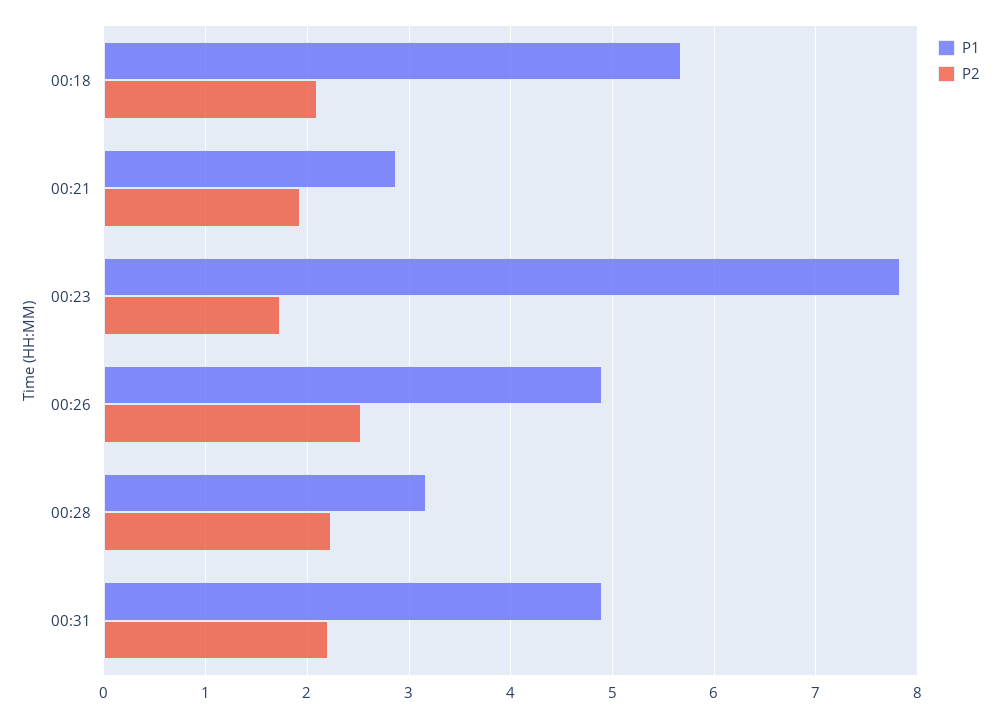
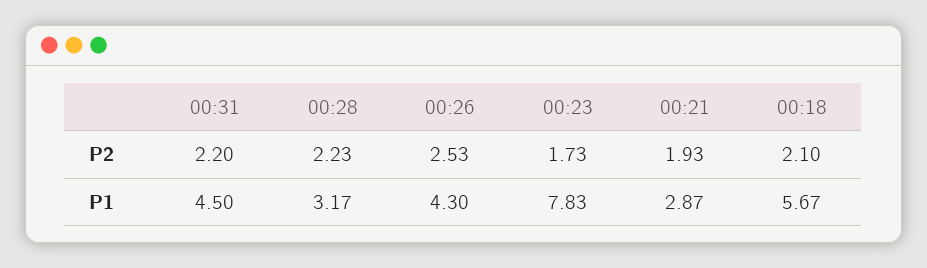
  {
    "P1": {
      "00:18": 5.67,
      "00:21": 2.87,
      "00:23": 7.83,
-     "00:26": 4.9,
+     "00:26": 4.3,
      "00:28": 3.17,
-     "00:31": 4.9
+     "00:31": 4.5
    },
    "P2": {
      "00:18": 2.1,
      "00:21": 1.93,
      "00:23": 1.73,
      "00:26": 2.53,
      "00:28": 2.23,
      "00:31": 2.2
    }
  }

